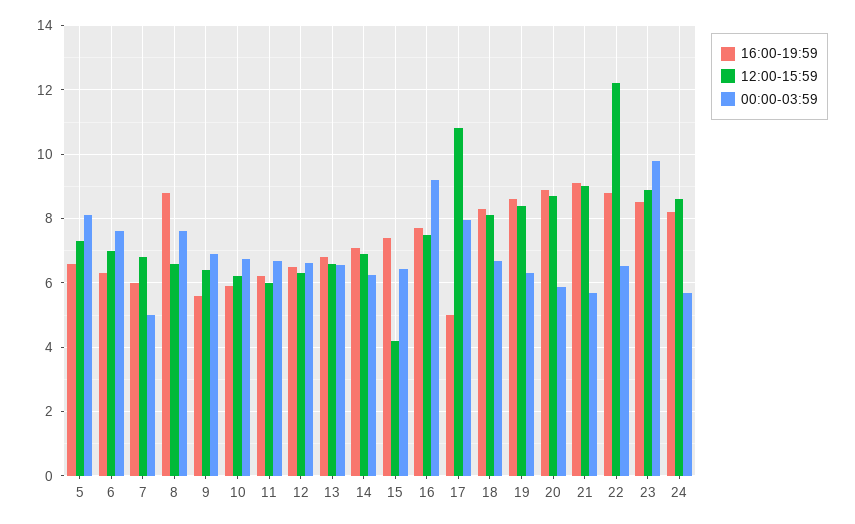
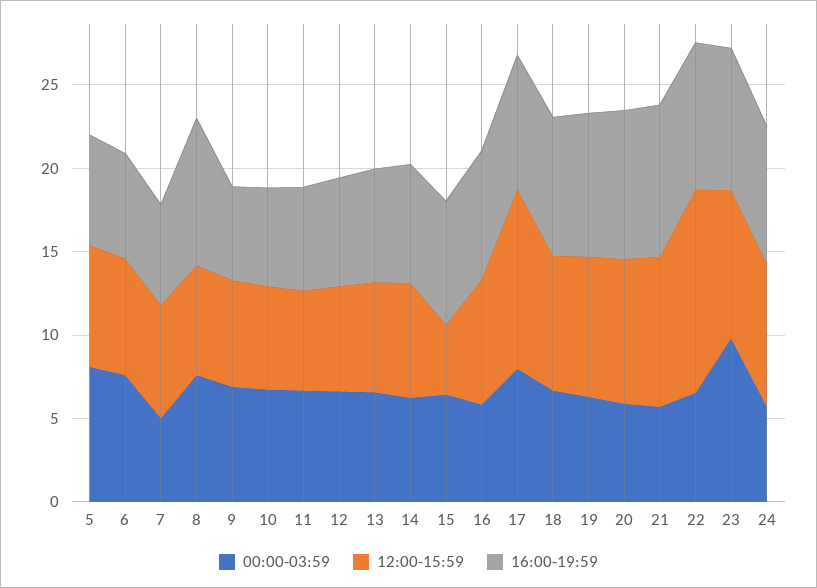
  {
    "16:00-19:59": {
      "5": 6.6,
      "6": 6.4,
      "7": 6,
      "8": 8.8,
      "9": 5.6,
      "10": 6,
      "11": 6.2,
      "12": 6.6,
      "13": 6.8,
      "14": 7.2,
      "15": 7.4,
      "16": 7.8,
-     "17": 5,
+     "17": 8,
      "18": 8.4,
      "19": 8.6,
      "20": 9,
      "21": 9.2,
      "22": 8.8,
      "23": 8.6,
      "24": 8.2
    },
    "12:00-15:59": {
      "5": 7.4,
      "6": 7,
      "7": 6.8,
      "8": 6.6,
      "9": 6.4,
      "10": 6.2,
      "11": 6,
      "12": 6.4,
      "13": 6.6,
      "14": 7,
      "15": 4.2,
      "16": 7.6,
      "17": 10.8,
      "18": 8.2,
      "19": 8.4,
      "20": 8.8,
      "21": 9,
      "22": 12.2,
      "23": 9,
      "24": 8.6
    },
    "00:00-03:59": {
      "5": 8.2,
      "6": 7.6,
      "7": 5,
      "8": 7.6,
      "9": 7,
      "10": 6.8,
      "11": 6.6,
      "12": 6.6,
      "13": 6.6,
      "14": 6.2,
      "15": 6.4,
-     "16": 9.2,
+     "16": 6,
      "17": 8,
      "18": 6.6,
      "19": 6.4,
      "20": 5.8,
      "21": 5.8,
      "22": 6.6,
      "23": 9.8,
      "24": 5.8
    }
  }

